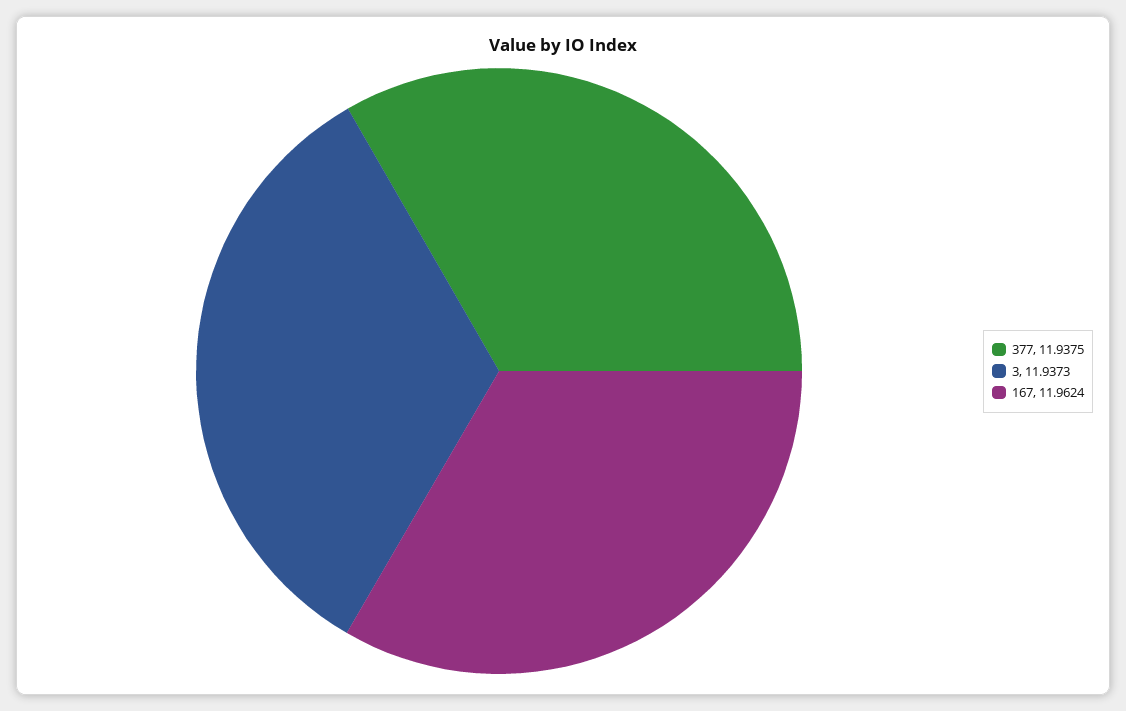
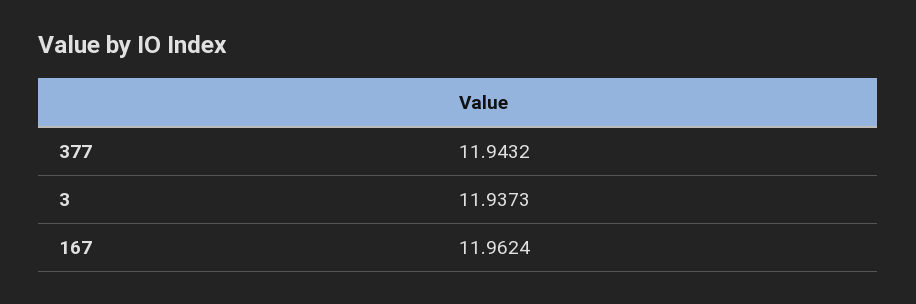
  {
-   "377": 11.9375,
+   "377": 11.9432,
    "3": 11.9373,
    "167": 11.9624
  }

